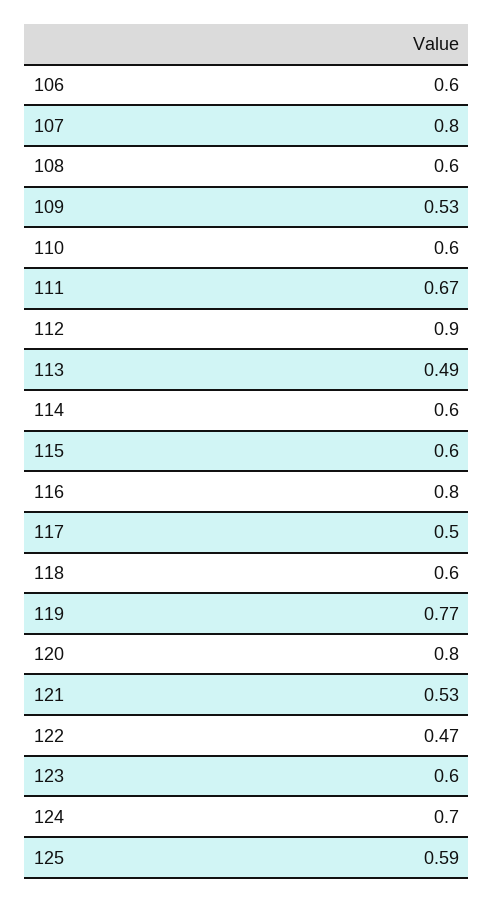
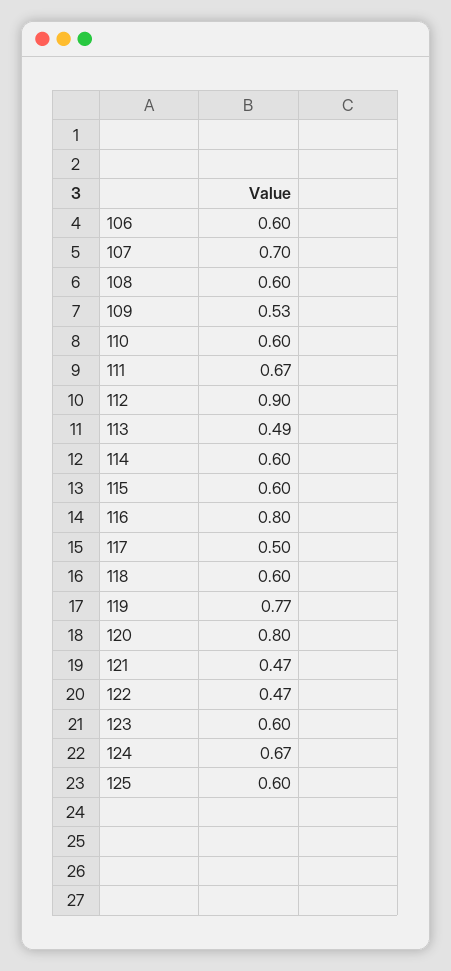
  {
    "106": 0.6,
-   "107": 0.8,
+   "107": 0.7,
    "108": 0.6,
    "109": 0.53,
    "110": 0.6,
    "111": 0.67,
    "112": 0.9,
    "113": 0.49,
    "114": 0.6,
    "115": 0.6,
    "116": 0.8,
    "117": 0.5,
    "118": 0.6,
    "119": 0.77,
    "120": 0.8,
-   "121": 0.53,
+   "121": 0.47,
    "122": 0.47,
    "123": 0.6,
-   "124": 0.7,
+   "124": 0.67,
-   "125": 0.59
+   "125": 0.6
  }

